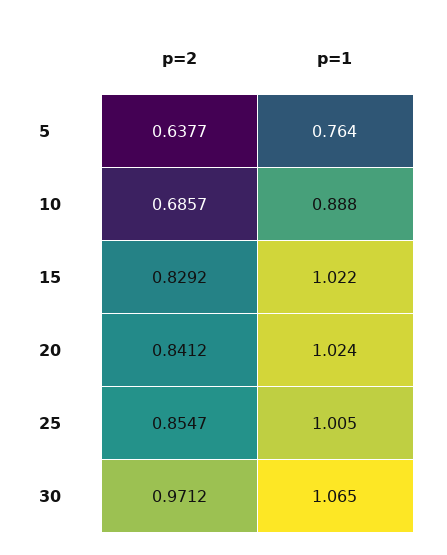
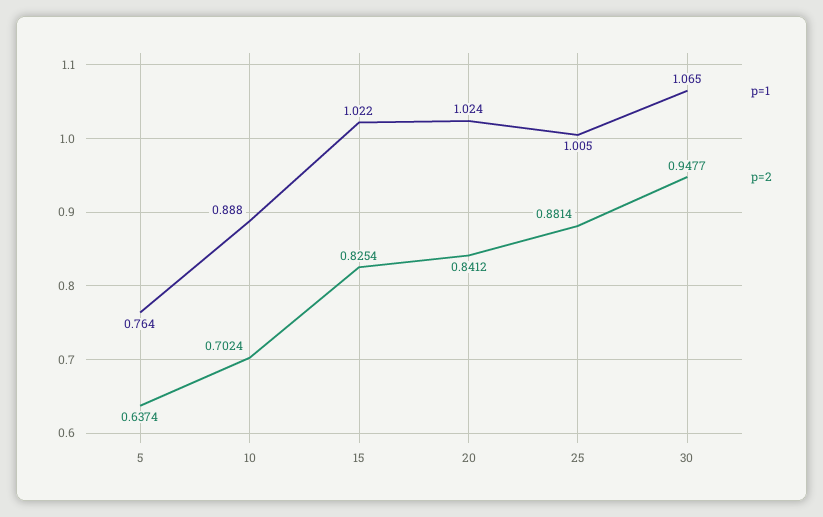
  {
    "p=2": {
-     "5": 0.6377,
+     "5": 0.6374,
-     "10": 0.6857,
+     "10": 0.7024,
-     "15": 0.8292,
+     "15": 0.8254,
      "20": 0.8412,
-     "25": 0.8547,
+     "25": 0.8814,
-     "30": 0.9712
+     "30": 0.9477
    },
    "p=1": {
      "5": 0.764,
      "10": 0.888,
      "15": 1.022,
      "20": 1.024,
      "25": 1.005,
      "30": 1.065
    }
  }

